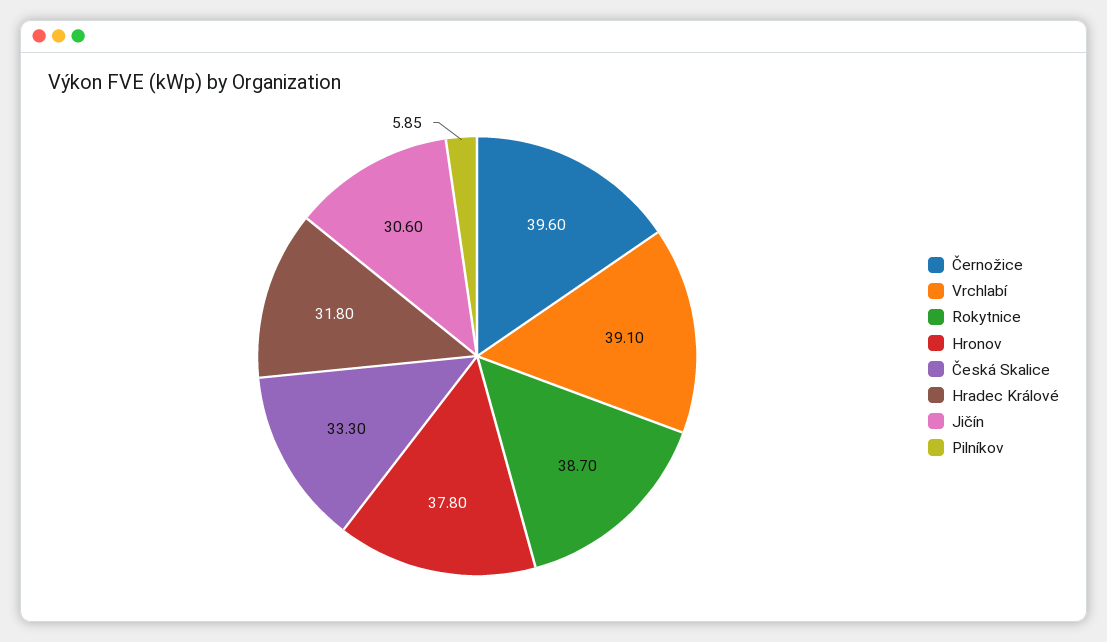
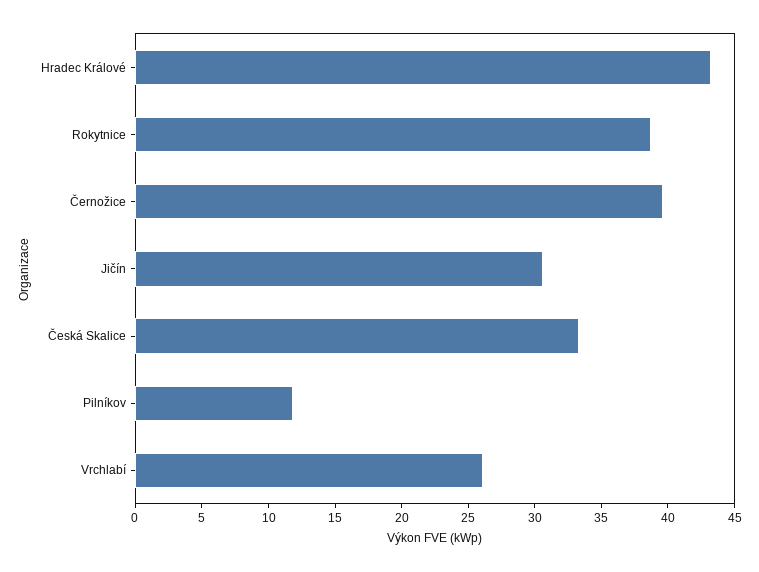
  {
    "Černožice": 39.6,
-   "Vrchlabí": 39.1,
+   "Vrchlabí": 26,
    "Rokytnice": 38.7,
-   "Hronov": 37.8,
    "Česká Skalice": 33.3,
-   "Hradec Králové": 31.8,
+   "Hradec Králové": 43,
    "Jičín": 30.6,
-   "Pilníkov": 5.85
+   "Pilníkov": 12
  }

